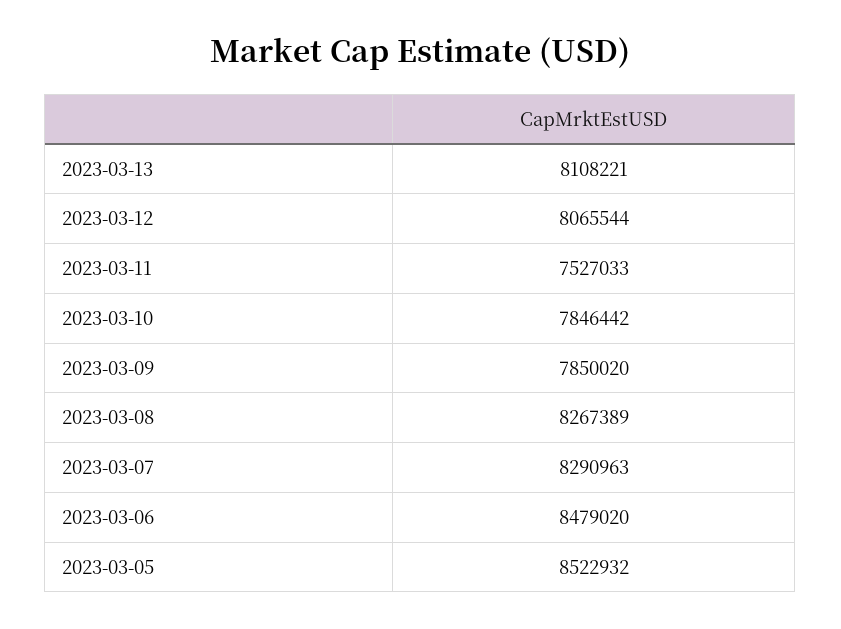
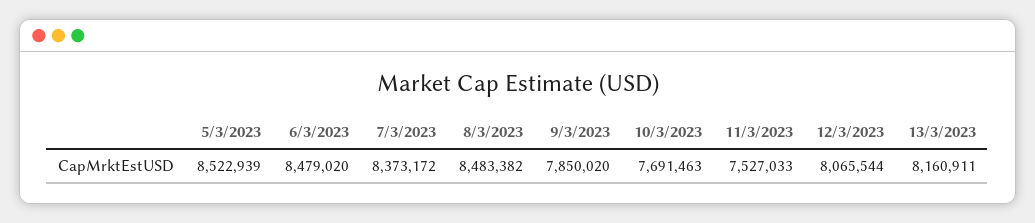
  {
-   "2023-03-13": 8108221,
+   "2023-03-13": 8160911,
    "2023-03-12": 8065544,
    "2023-03-11": 7527033,
-   "2023-03-10": 7846442,
+   "2023-03-10": 7691463,
    "2023-03-09": 7850020,
-   "2023-03-08": 8267389,
+   "2023-03-08": 8483382,
-   "2023-03-07": 8290963,
+   "2023-03-07": 8373172,
    "2023-03-06": 8479020,
-   "2023-03-05": 8522932
+   "2023-03-05": 8522939
  }

